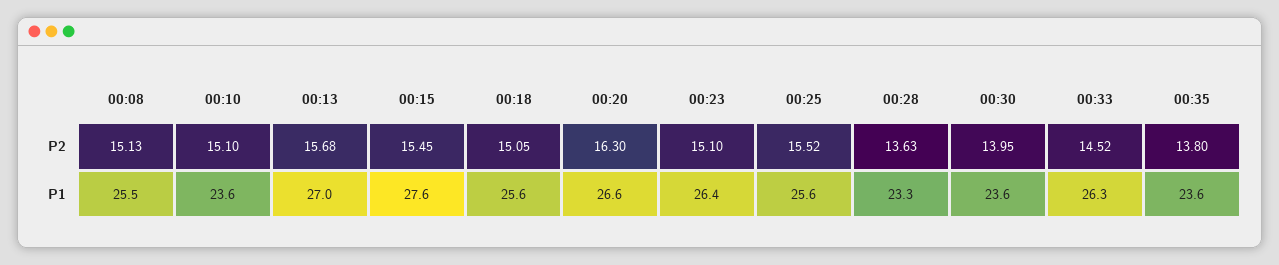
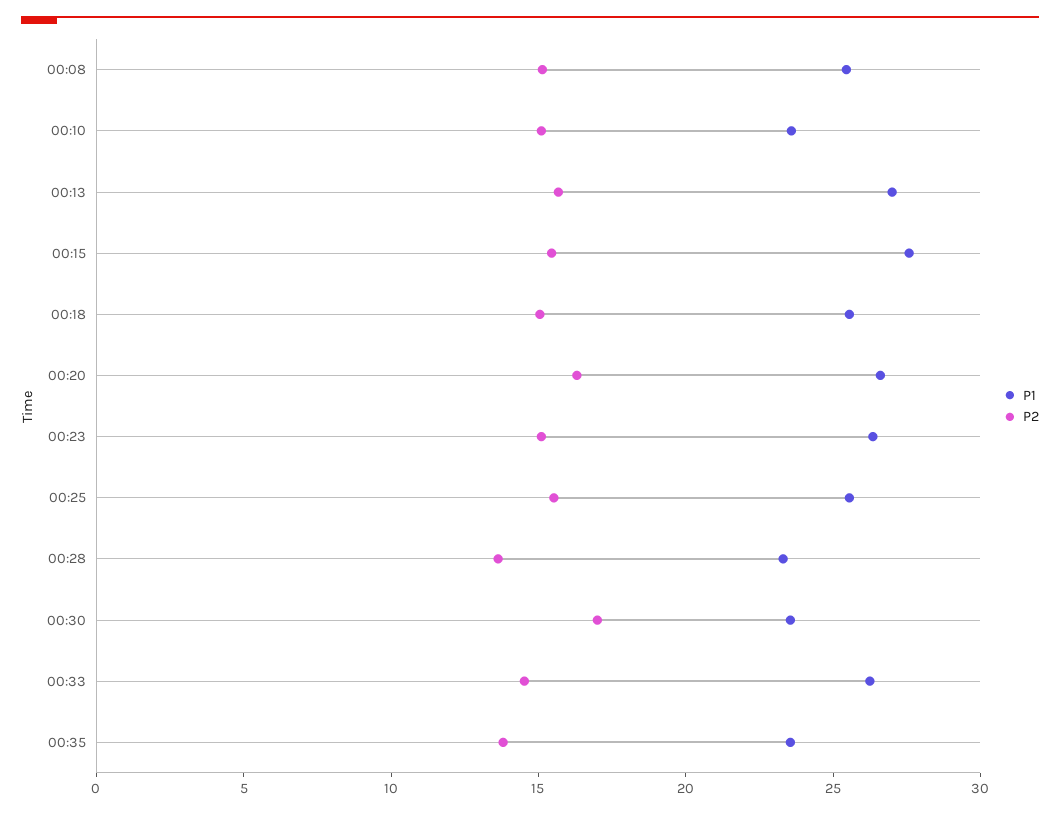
  {
    "P2": {
      "00:08": 15.13,
      "00:10": 15.1,
      "00:13": 15.68,
      "00:15": 15.45,
      "00:18": 15.05,
      "00:20": 16.3,
      "00:23": 15.1,
      "00:25": 15.52,
      "00:28": 13.63,
-     "00:30": 13.95,
+     "00:30": 17,
      "00:33": 14.52,
      "00:35": 13.8
    },
    "P1": {
      "00:08": 25.5,
      "00:10": 23.6,
      "00:13": 27,
      "00:15": 27.6,
      "00:18": 25.6,
      "00:20": 26.6,
      "00:23": 26.4,
      "00:25": 25.6,
      "00:28": 23.3,
      "00:30": 23.6,
      "00:33": 26.3,
      "00:35": 23.6
    }
  }

